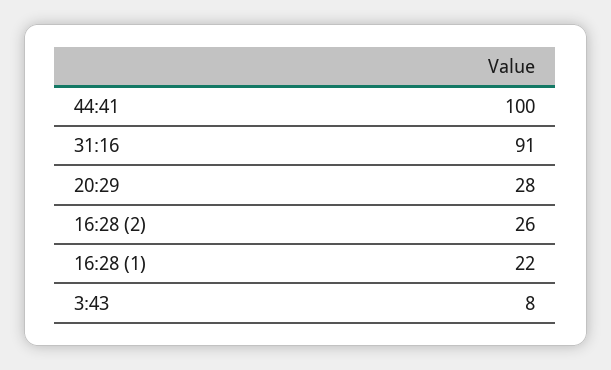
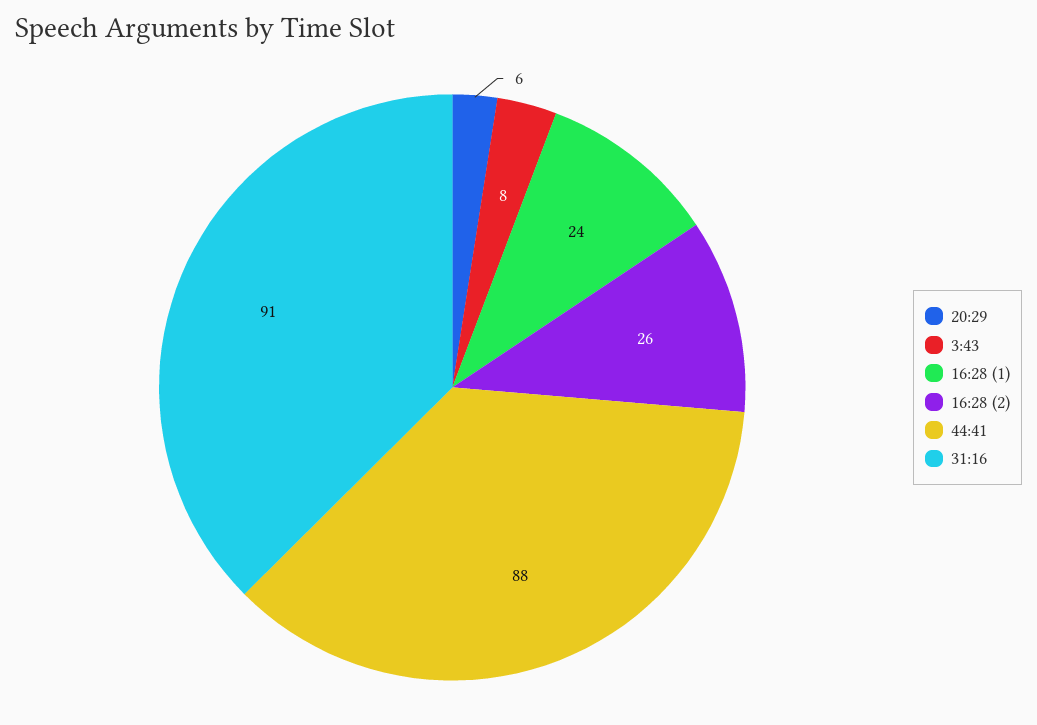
  {
-   "44:41": 100,
+   "44:41": 88,
    "31:16": 91,
-   "20:29": 28,
+   "20:29": 6,
    "16:28 (2)": 26,
-   "16:28 (1)": 22,
+   "16:28 (1)": 24,
    "3:43": 8
  }

